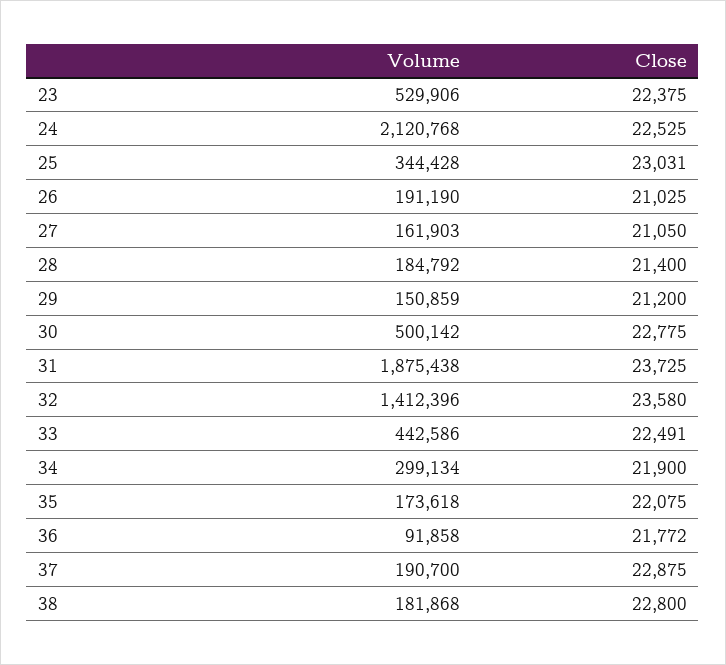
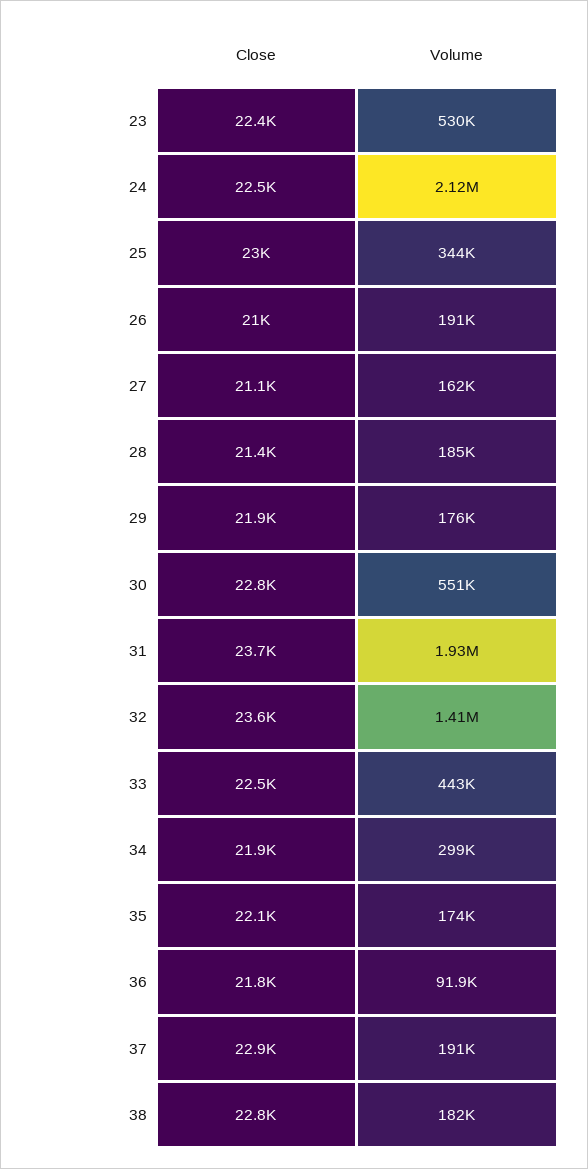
  {
    "Volume": {
      "23": 529906,
      "24": 2120768,
      "25": 344428,
      "26": 191190,
      "27": 161903,
      "28": 184792,
-     "29": 150859,
+     "29": 176000,
-     "30": 500142,
+     "30": 551000,
-     "31": 1875438,
+     "31": 1930000,
      "32": 1412396,
      "33": 442586,
      "34": 299134,
      "35": 173618,
      "36": 91858,
      "37": 190700,
      "38": 181868
    },
    "Close": {
      "23": 22375,
      "24": 22525,
      "25": 23031,
      "26": 21025,
      "27": 21050,
      "28": 21400,
-     "29": 21200,
+     "29": 21900,
      "30": 22775,
      "31": 23725,
      "32": 23580,
      "33": 22491,
      "34": 21900,
      "35": 22075,
      "36": 21772,
      "37": 22875,
      "38": 22800
    }
  }

